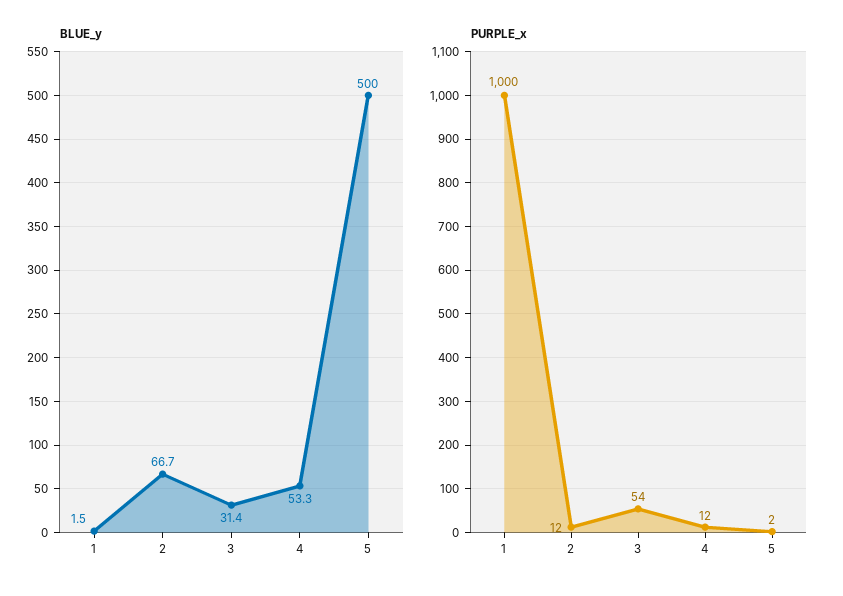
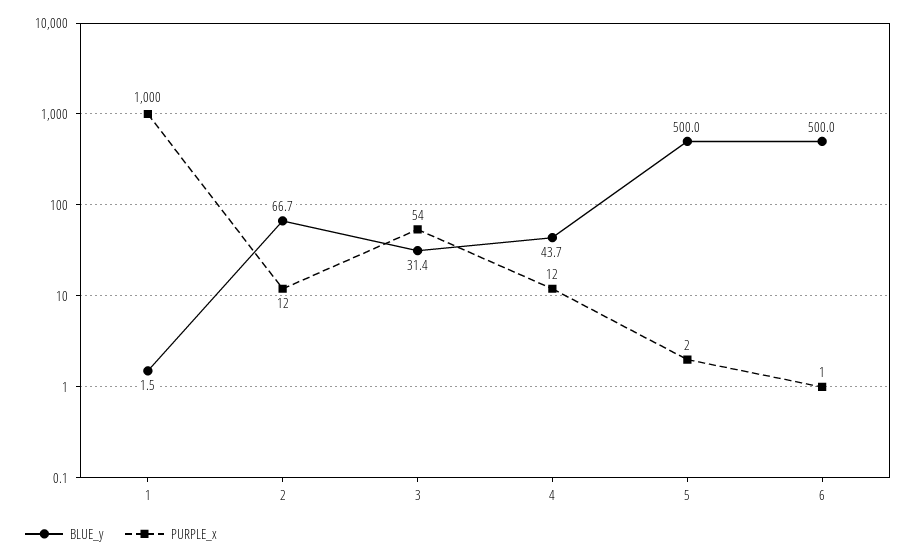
  {
    "BLUE_y": {
      "1": 1.5,
      "2": 66.7,
      "3": 31.4,
-     "4": 53.3,
+     "4": 43.7,
-     "5": 500
+     "5": 500,
+     "6": 500
    },
    "PURPLE_x": {
      "1": 1000,
      "2": 12,
      "3": 54,
      "4": 12,
-     "5": 2
+     "5": 2,
+     "6": 1
    }
  }

